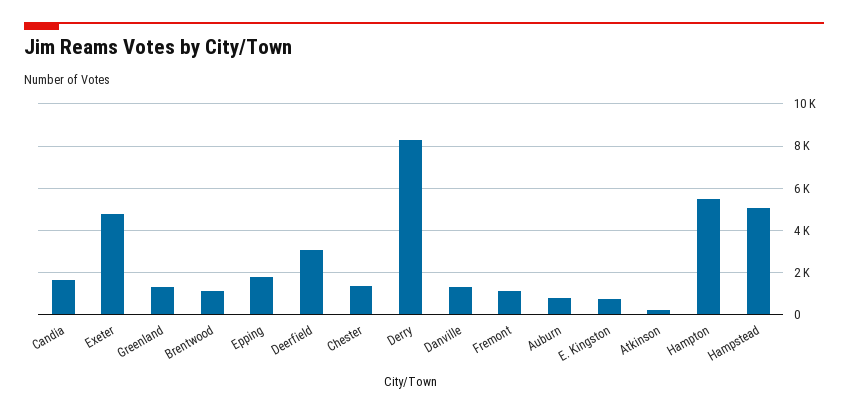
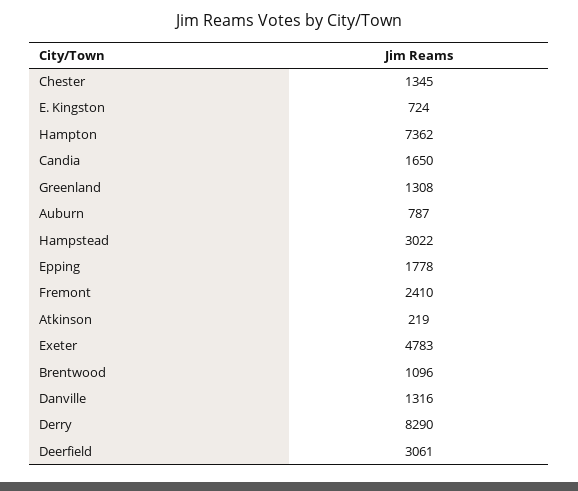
  {
    "Candia": 1650,
    "Exeter": 4783,
    "Greenland": 1308,
    "Brentwood": 1096,
    "Epping": 1778,
    "Deerfield": 3061,
    "Chester": 1345,
    "Derry": 8290,
    "Danville": 1316,
-   "Fremont": 1000,
+   "Fremont": 2410,
    "Auburn": 787,
    "E. Kingston": 724,
    "Atkinson": 219,
-   "Hampton": 5500,
+   "Hampton": 7362,
-   "Hampstead": 5000
+   "Hampstead": 3022
  }

